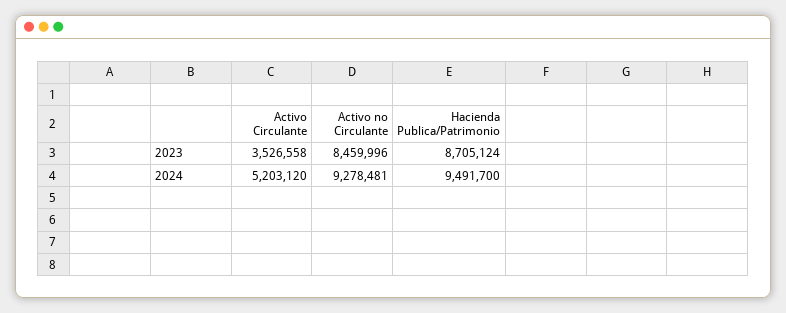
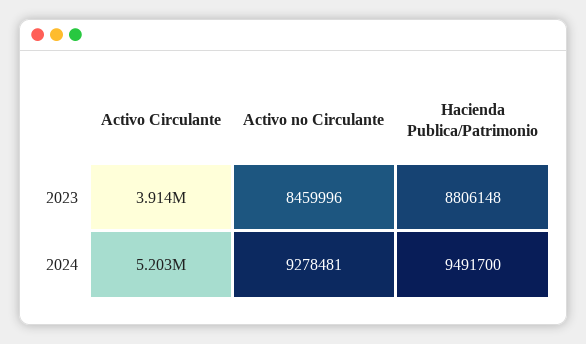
  {
    "Activo Circulante": {
-     "2023": 3526558,
+     "2023": 3914000,
      "2024": 5203120
    },
    "Activo no Circulante": {
      "2023": 8459996,
      "2024": 9278481
    },
    "Hacienda Publica/Patrimonio": {
-     "2023": 8705124,
+     "2023": 8806148,
      "2024": 9491700
    }
  }

